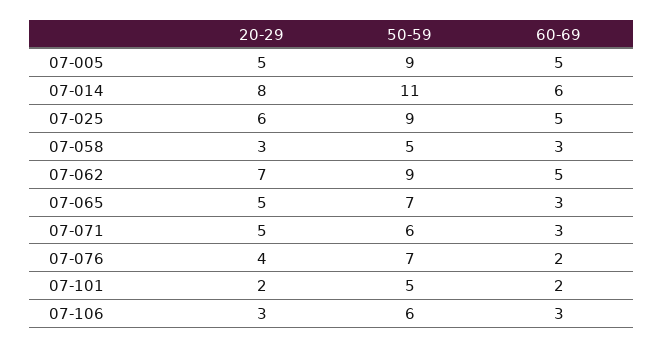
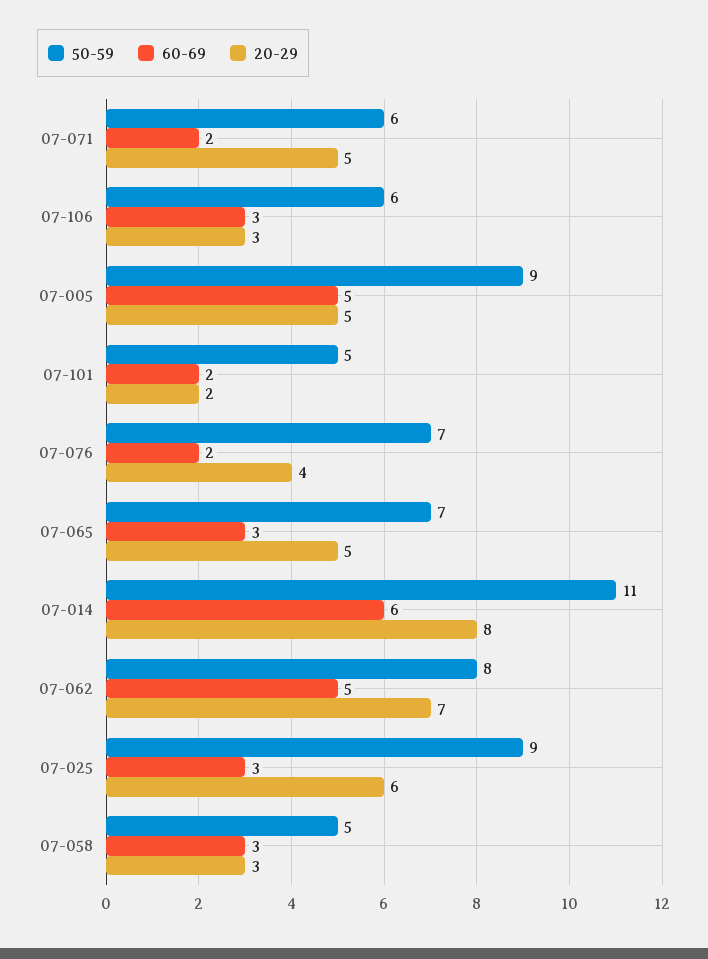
  {
    "20-29": {
      "07-005": 5,
      "07-014": 8,
      "07-025": 6,
      "07-058": 3,
      "07-062": 7,
      "07-065": 5,
      "07-071": 5,
      "07-076": 4,
      "07-101": 2,
      "07-106": 3
    },
    "50-59": {
      "07-005": 9,
      "07-014": 11,
      "07-025": 9,
      "07-058": 5,
-     "07-062": 9,
+     "07-062": 8,
      "07-065": 7,
      "07-071": 6,
      "07-076": 7,
      "07-101": 5,
      "07-106": 6
    },
    "60-69": {
      "07-005": 5,
      "07-014": 6,
-     "07-025": 5,
+     "07-025": 3,
      "07-058": 3,
      "07-062": 5,
      "07-065": 3,
-     "07-071": 3,
+     "07-071": 2,
      "07-076": 2,
      "07-101": 2,
      "07-106": 3
    }
  }

